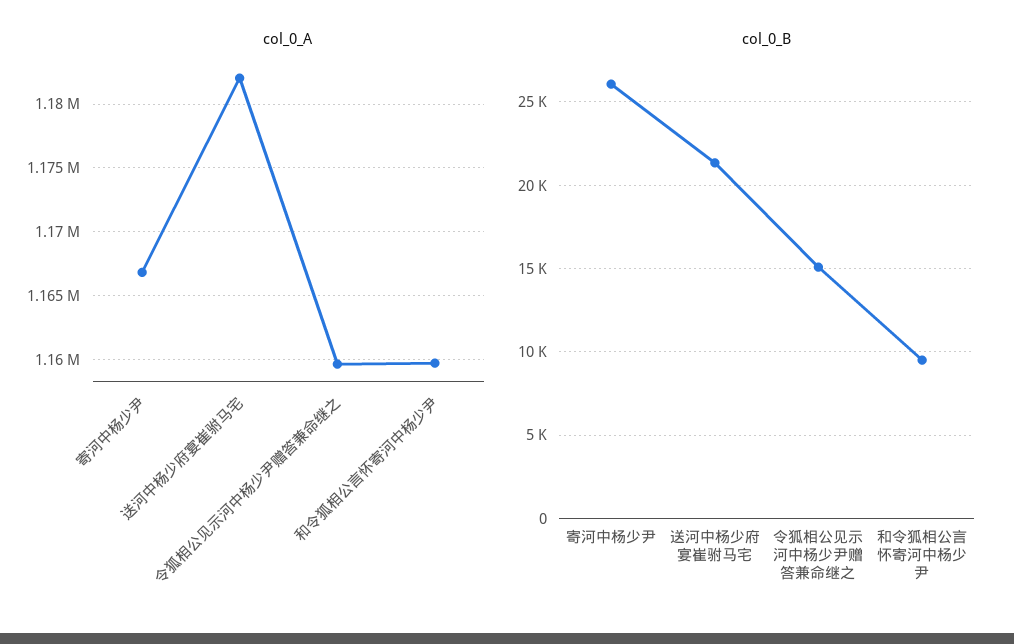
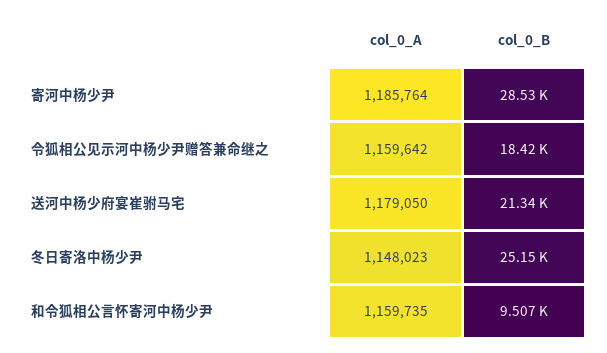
  {
    "col_0_A": {
-     "寄河中杨少尹": 1167000,
+     "寄河中杨少尹": 1185764,
-     "送河中杨少府宴崔驸马宅": 1182000,
+     "送河中杨少府宴崔驸马宅": 1179050,
      "令狐相公见示河中杨少尹赠答兼命继之": 1159642,
-     "和令狐相公言怀寄河中杨少尹": 1159735
+     "和令狐相公言怀寄河中杨少尹": 1159735,
+     "冬日寄洛中杨少尹": 1148023
    },
    "col_0_B": {
-     "寄河中杨少尹": 26000,
+     "寄河中杨少尹": 28530,
      "送河中杨少府宴崔驸马宅": 21340,
-     "令狐相公见示河中杨少尹赠答兼命继之": 15000,
+     "令狐相公见示河中杨少尹赠答兼命继之": 18420,
-     "和令狐相公言怀寄河中杨少尹": 9507
+     "和令狐相公言怀寄河中杨少尹": 9507,
+     "冬日寄洛中杨少尹": 25150
    }
  }

